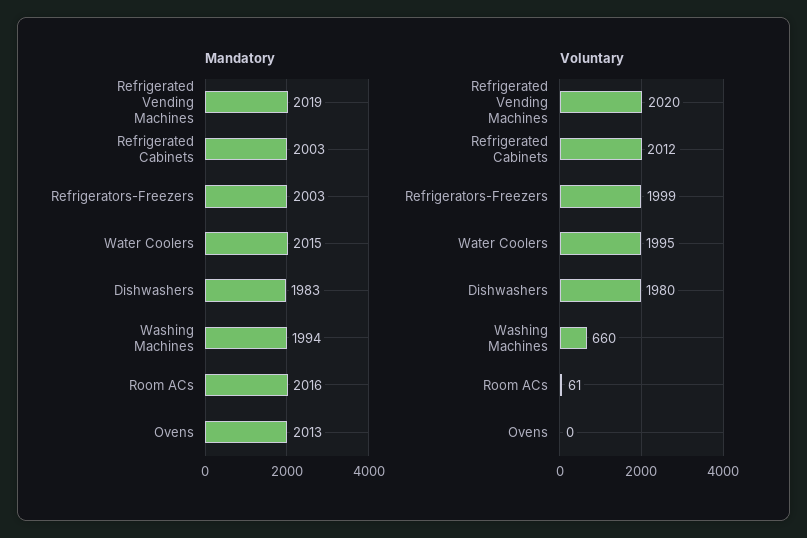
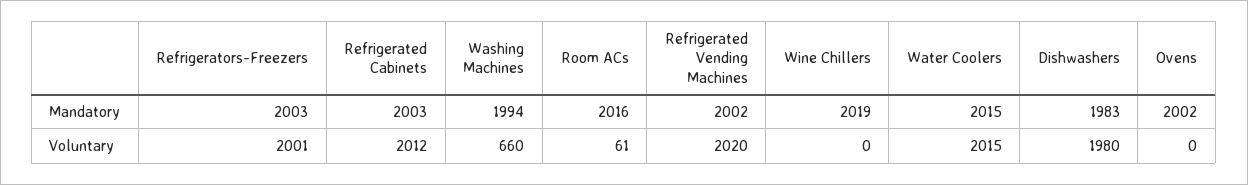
  {
    "Mandatory": {
-     "Refrigerated Vending Machines": 2019,
+     "Refrigerated Vending Machines": 2002,
      "Refrigerated Cabinets": 2003,
      "Refrigerators-Freezers": 2003,
      "Water Coolers": 2015,
      "Dishwashers": 1983,
      "Washing Machines": 1994,
      "Room ACs": 2016,
-     "Ovens": 2013
+     "Ovens": 2002,
+     "Wine Chillers": 2019
    },
    "Voluntary": {
      "Refrigerated Vending Machines": 2020,
      "Refrigerated Cabinets": 2012,
-     "Refrigerators-Freezers": 1999,
+     "Refrigerators-Freezers": 2001,
-     "Water Coolers": 1995,
+     "Water Coolers": 2015,
      "Dishwashers": 1980,
      "Washing Machines": 660,
      "Room ACs": 61,
-     "Ovens": 0
+     "Ovens": 0,
+     "Wine Chillers": 0
    }
  }

